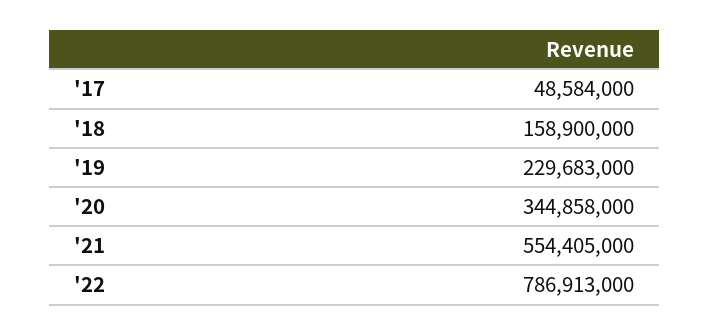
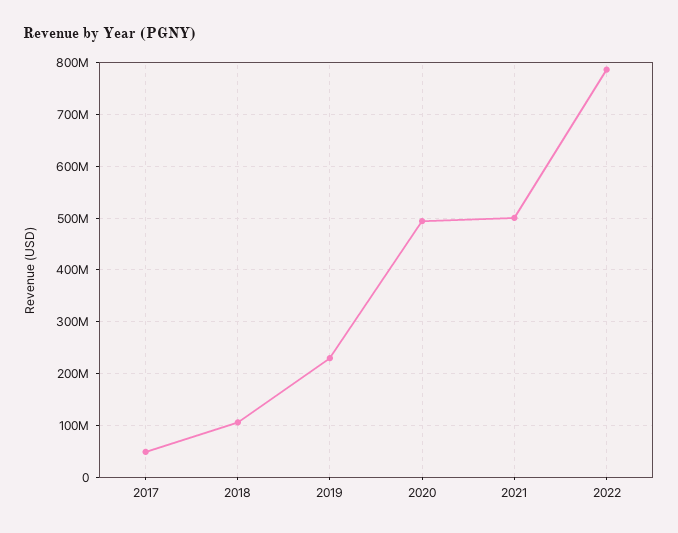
  {
    "'17": 48584000,
-   "'18": 158900000,
+   "'18": 100000000,
    "'19": 229683000,
-   "'20": 344858000,
+   "'20": 500000000,
-   "'21": 554405000,
+   "'21": 500000000,
    "'22": 786913000
  }

